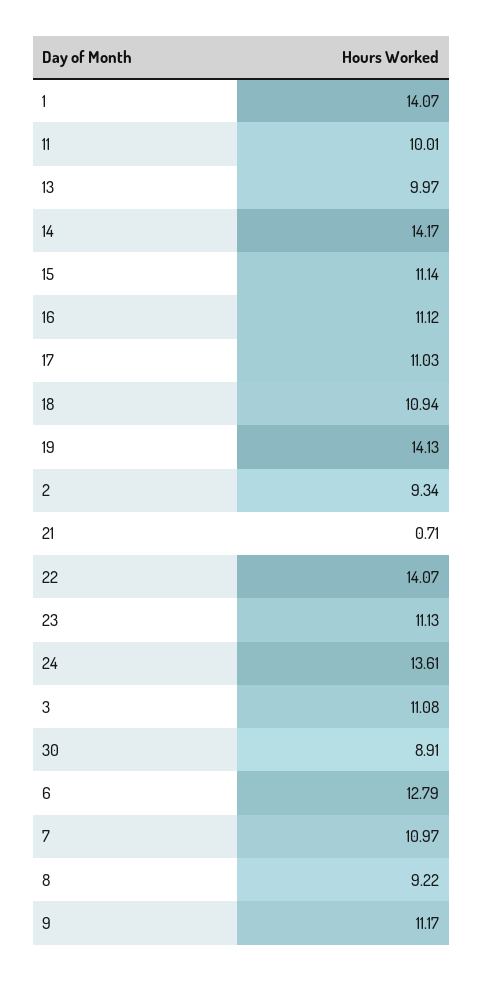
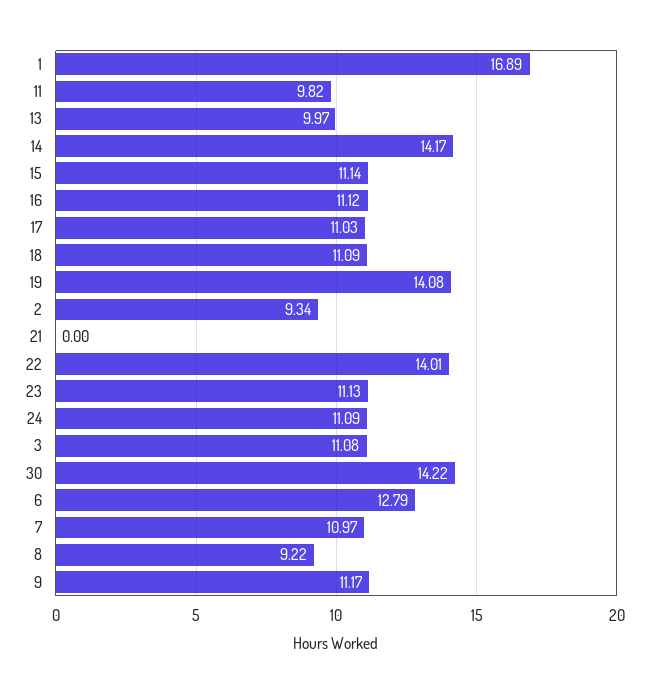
  {
-   "1": 14.07,
+   "1": 16.89,
-   "11": 10.01,
+   "11": 9.82,
    "13": 9.97,
    "14": 14.17,
    "15": 11.14,
    "16": 11.12,
    "17": 11.03,
-   "18": 10.94,
+   "18": 11.09,
-   "19": 14.13,
+   "19": 14.08,
    "2": 9.34,
-   "21": 0.71,
+   "21": 0,
-   "22": 14.07,
+   "22": 14.01,
    "23": 11.13,
-   "24": 13.61,
+   "24": 11.09,
    "3": 11.08,
-   "30": 8.91,
+   "30": 14.22,
    "6": 12.79,
    "7": 10.97,
    "8": 9.22,
    "9": 11.17
  }

